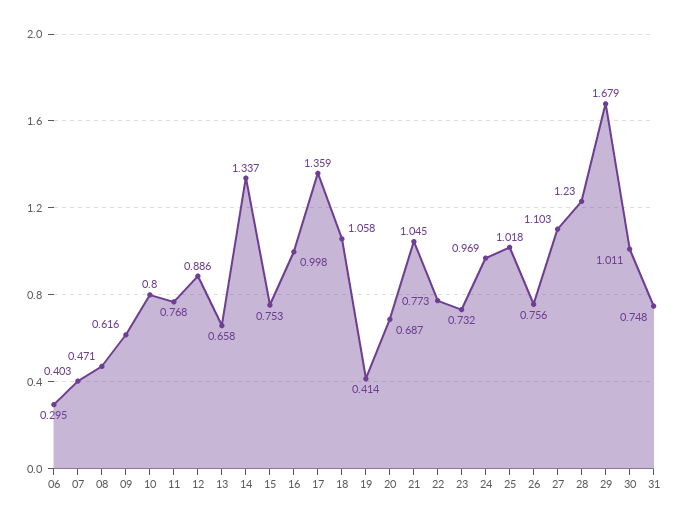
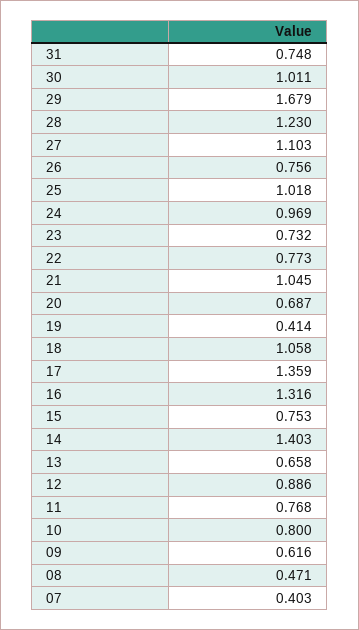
  {
-   "06": 0.295,
    "07": 0.403,
    "08": 0.471,
    "09": 0.616,
    "10": 0.8,
    "11": 0.768,
    "12": 0.886,
    "13": 0.658,
-   "14": 1.337,
+   "14": 1.403,
    "15": 0.753,
-   "16": 0.998,
+   "16": 1.316,
    "17": 1.359,
    "18": 1.058,
    "19": 0.414,
    "20": 0.687,
    "21": 1.045,
    "22": 0.773,
    "23": 0.732,
    "24": 0.969,
    "25": 1.018,
    "26": 0.756,
    "27": 1.103,
    "28": 1.23,
    "29": 1.679,
    "30": 1.011,
    "31": 0.748
  }

